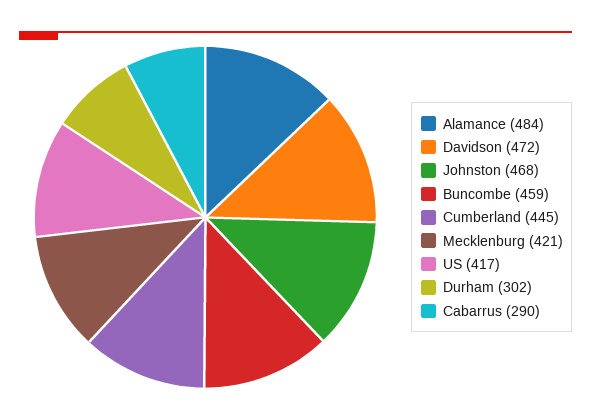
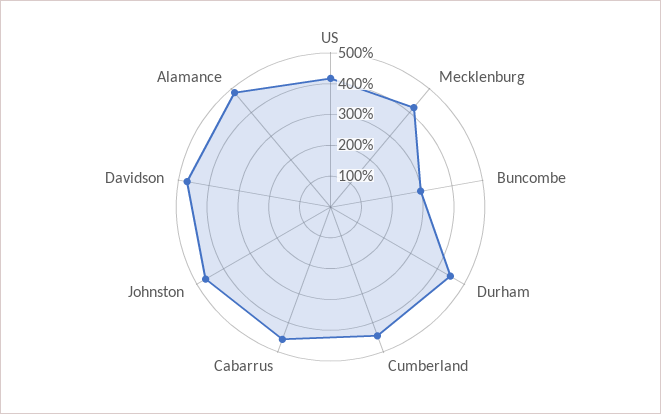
  {
    "Alamance": 484,
    "Davidson": 472,
    "Johnston": 468,
-   "Buncombe": 459,
+   "Buncombe": 300,
    "Cumberland": 445,
    "Mecklenburg": 421,
    "US": 417,
-   "Durham": 302,
+   "Durham": 450,
-   "Cabarrus": 290
+   "Cabarrus": 450
  }

